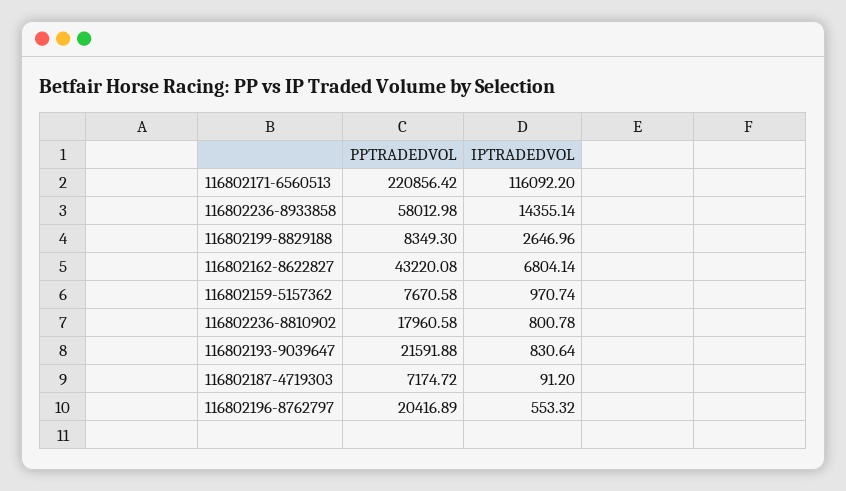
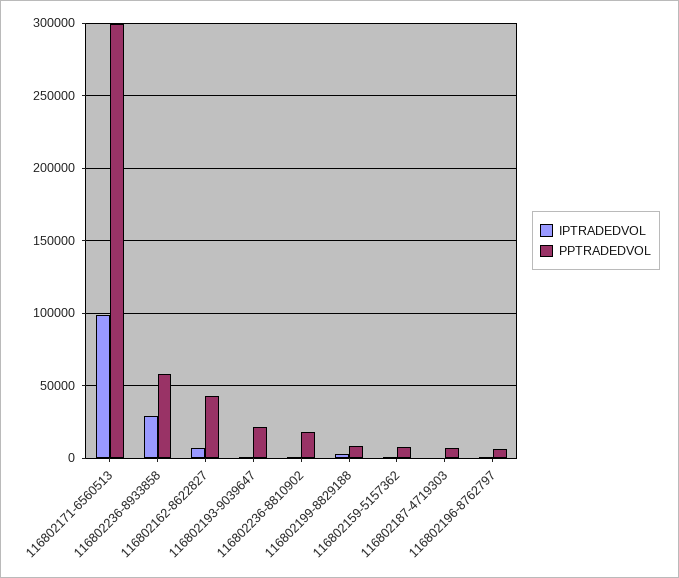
  {
    "PPTRADEDVOL": {
-     "116802171-6560513": 220856.42,
+     "116802171-6560513": 300000,
      "116802236-8933858": 58012.98,
      "116802199-8829188": 8349.3,
      "116802162-8622827": 43220.08,
      "116802159-5157362": 7670.58,
      "116802236-8810902": 17960.58,
      "116802193-9039647": 21591.88,
      "116802187-4719303": 7174.72,
-     "116802196-8762797": 20416.89
+     "116802196-8762797": 5000
    },
    "IPTRADEDVOL": {
-     "116802171-6560513": 116092.2,
+     "116802171-6560513": 100000,
-     "116802236-8933858": 14355.14,
+     "116802236-8933858": 30000,
      "116802199-8829188": 2646.96,
      "116802162-8622827": 6804.14,
      "116802159-5157362": 970.74,
      "116802236-8810902": 800.78,
      "116802193-9039647": 830.64,
      "116802187-4719303": 91.2,
      "116802196-8762797": 553.32
    }
  }

